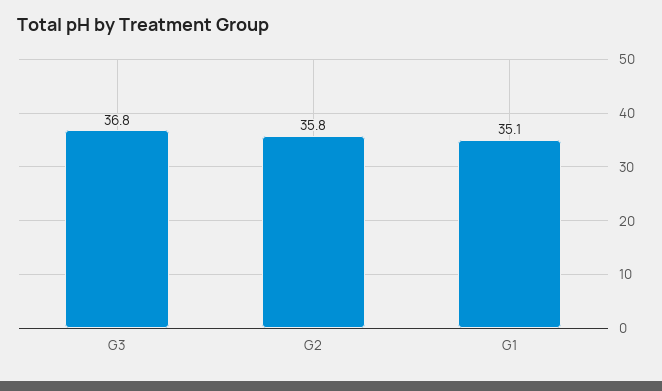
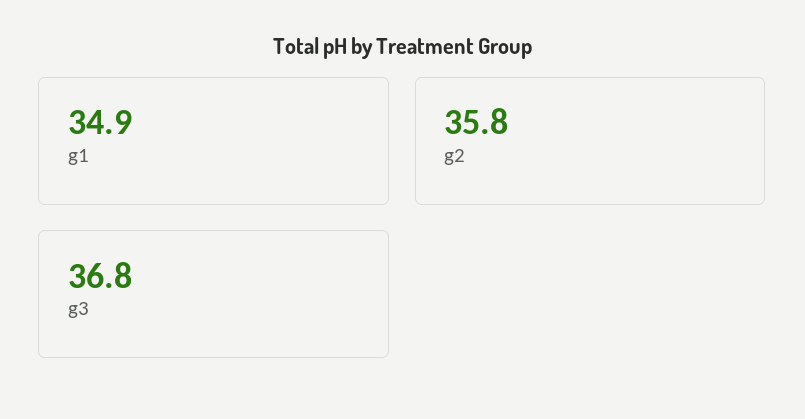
  {
    "G3": 36.8,
    "G2": 35.8,
-   "G1": 35.1
+   "G1": 34.9
  }

